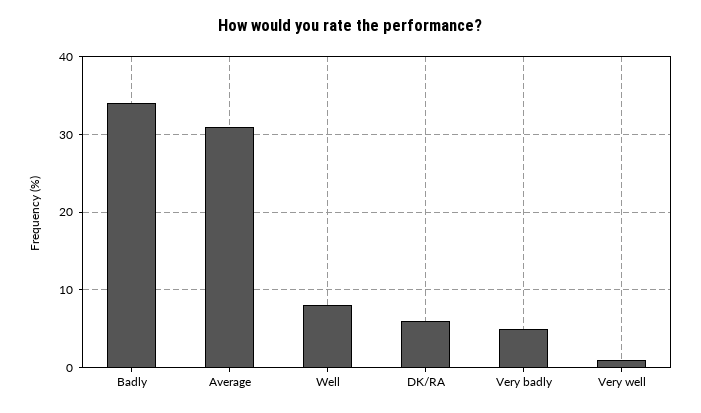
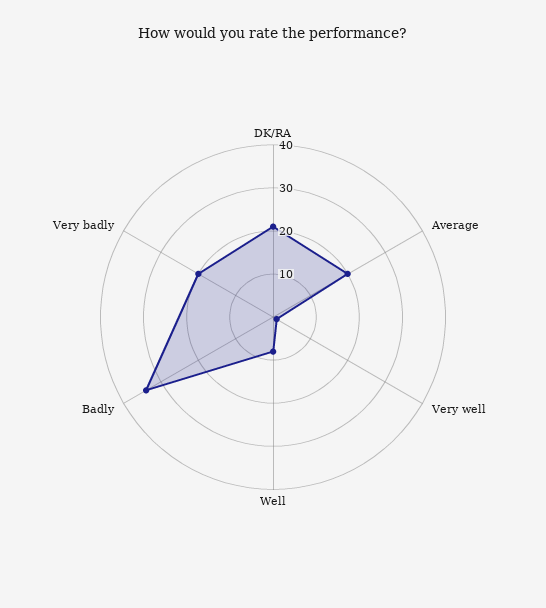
  {
    "Badly": 34,
-   "Average": 31,
+   "Average": 20,
    "Well": 8,
-   "DK/RA": 6,
+   "DK/RA": 20,
-   "Very badly": 5,
+   "Very badly": 20,
    "Very well": 1
  }

